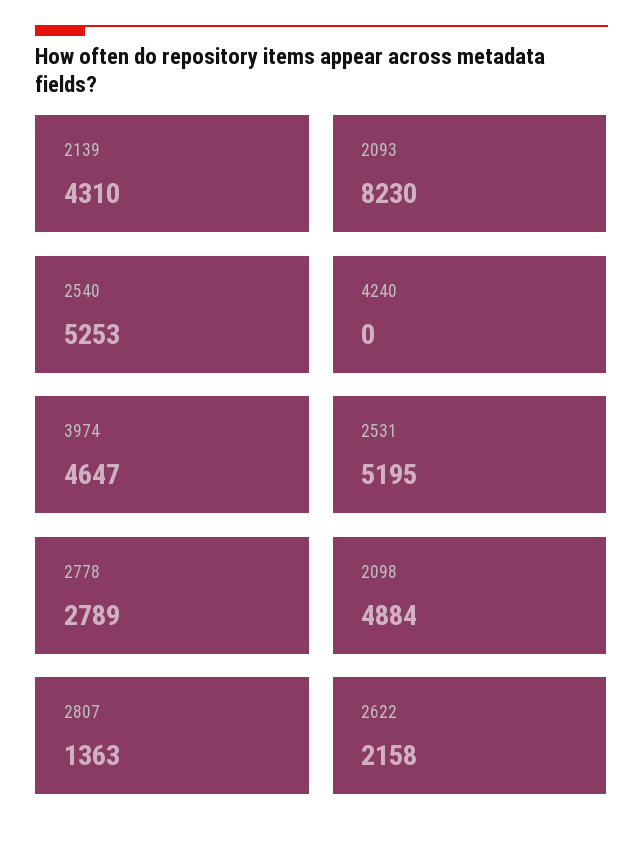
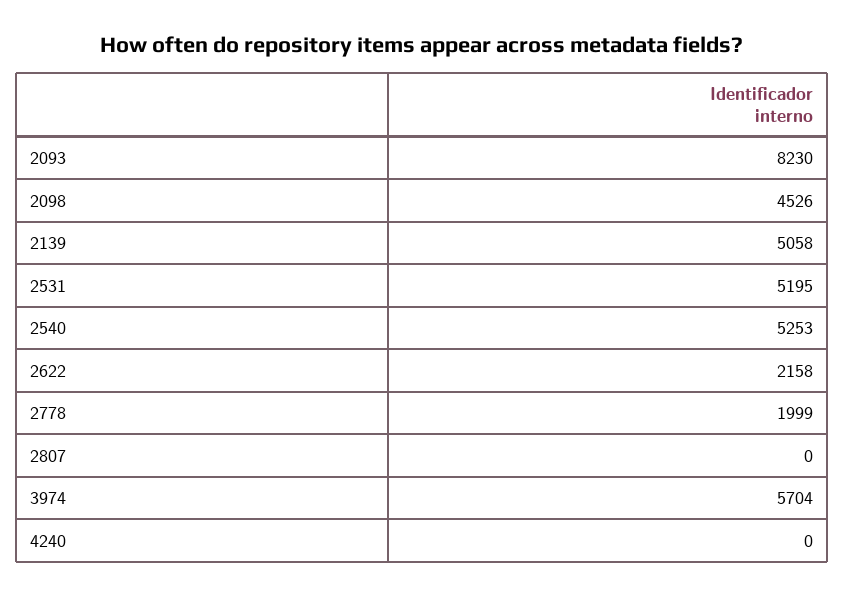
  {
-   "2139": 4310,
+   "2139": 5058,
    "2093": 8230,
    "2540": 5253,
    "4240": 0,
-   "3974": 4647,
+   "3974": 5704,
    "2531": 5195,
-   "2778": 2789,
+   "2778": 1999,
-   "2098": 4884,
+   "2098": 4526,
-   "2807": 1363,
+   "2807": 0,
    "2622": 2158
  }

